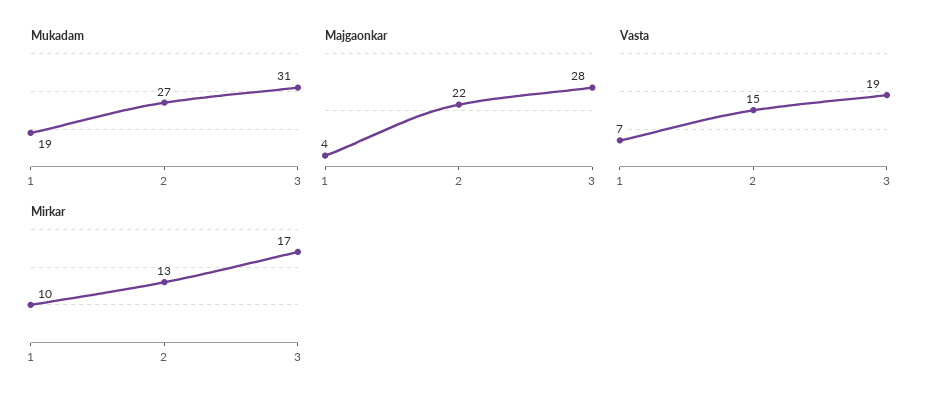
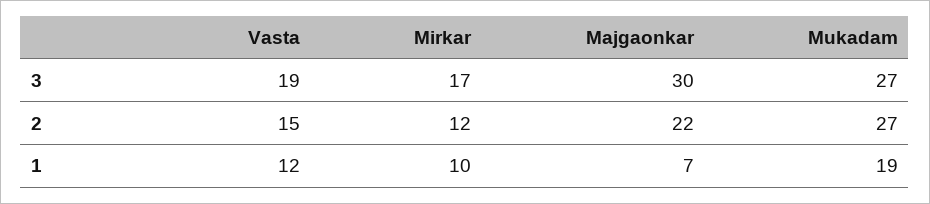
  {
    "Mukadam": {
      "1": 19,
      "2": 27,
-     "3": 31
+     "3": 27
    },
    "Majgaonkar": {
-     "1": 4,
+     "1": 7,
      "2": 22,
-     "3": 28
+     "3": 30
    },
    "Vasta": {
-     "1": 7,
+     "1": 12,
      "2": 15,
      "3": 19
    },
    "Mirkar": {
      "1": 10,
-     "2": 13,
+     "2": 12,
      "3": 17
    }
  }

